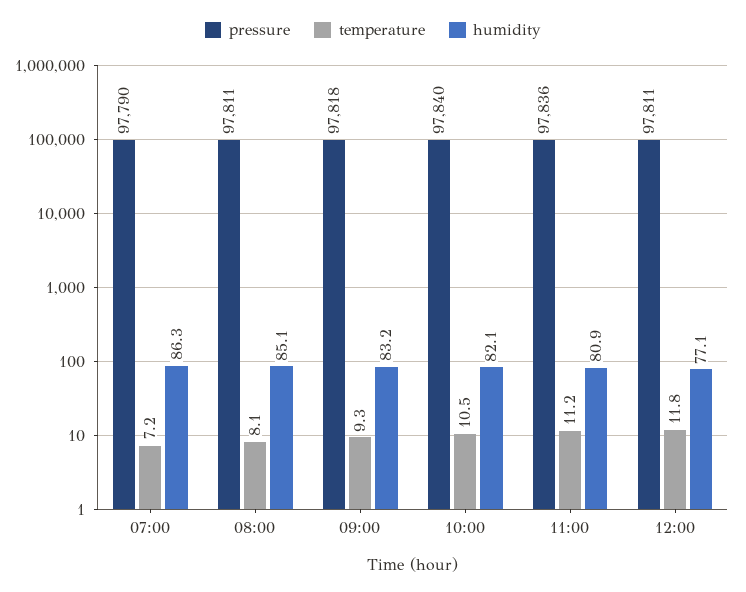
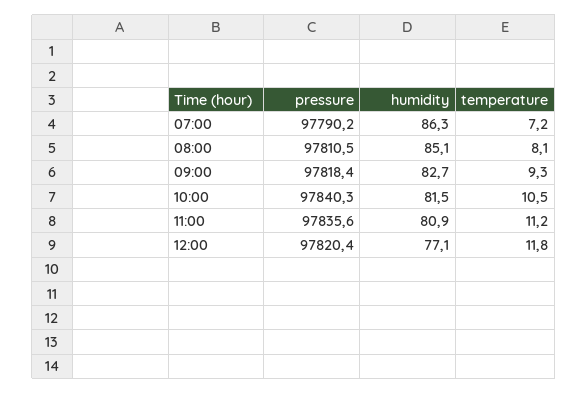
  {
    "pressure": {
      "07:00": 97790.2,
      "08:00": 97810.5,
      "09:00": 97818.4,
      "10:00": 97840.3,
      "11:00": 97835.6,
-     "12:00": 97811
+     "12:00": 97820.4
    },
    "temperature": {
      "07:00": 7.2,
      "08:00": 8.1,
      "09:00": 9.3,
      "10:00": 10.5,
      "11:00": 11.2,
      "12:00": 11.8
    },
    "humidity": {
      "07:00": 86.3,
      "08:00": 85.1,
-     "09:00": 83.2,
+     "09:00": 82.7,
-     "10:00": 82.1,
+     "10:00": 81.5,
      "11:00": 80.9,
      "12:00": 77.1
    }
  }

